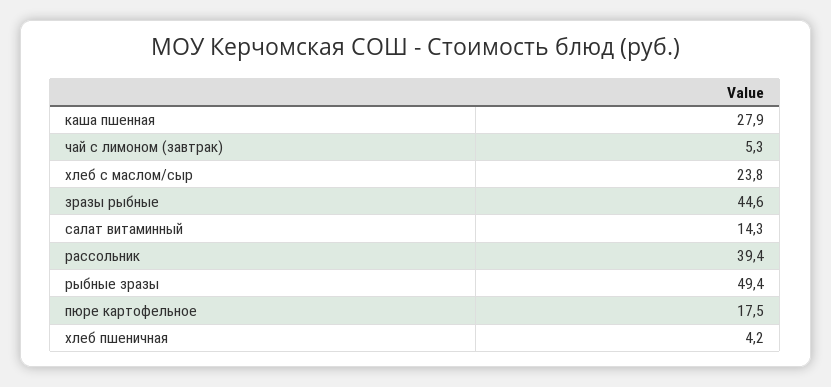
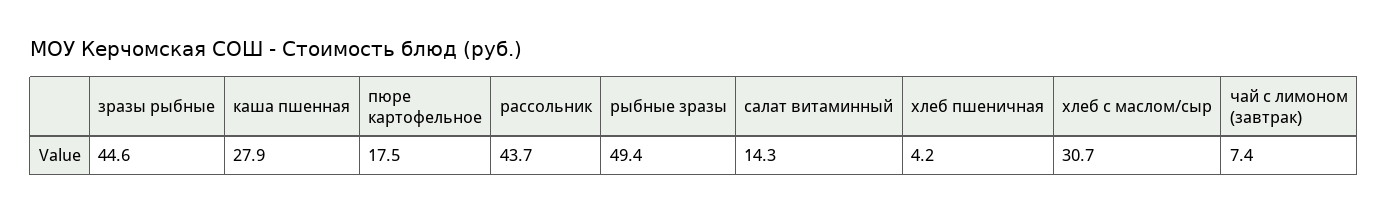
  {
    "каша пшенная": 27.9,
-   "чай с лимоном (завтрак)": 5.3,
+   "чай с лимоном (завтрак)": 7.4,
-   "хлеб с маслом/сыр": 23.8,
+   "хлеб с маслом/сыр": 30.7,
    "зразы рыбные": 44.6,
    "салат витаминный": 14.3,
-   "рассольник": 39.4,
+   "рассольник": 43.7,
    "рыбные зразы": 49.4,
    "пюре картофельное": 17.5,
    "хлеб пшеничная": 4.2
  }

